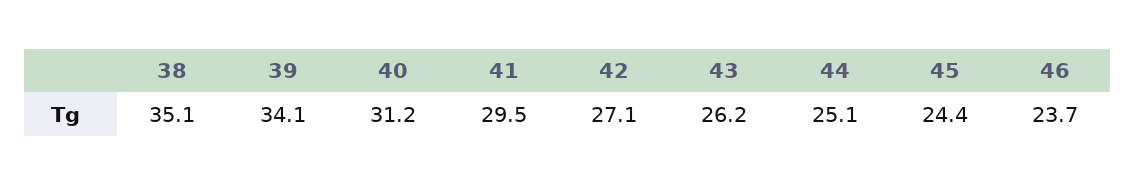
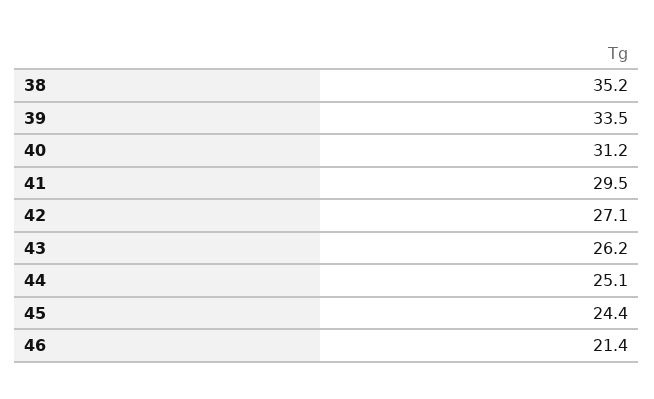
  {
-   "38": 35.1,
+   "38": 35.2,
-   "39": 34.1,
+   "39": 33.5,
    "40": 31.2,
    "41": 29.5,
    "42": 27.1,
    "43": 26.2,
    "44": 25.1,
    "45": 24.4,
-   "46": 23.7
+   "46": 21.4
  }

